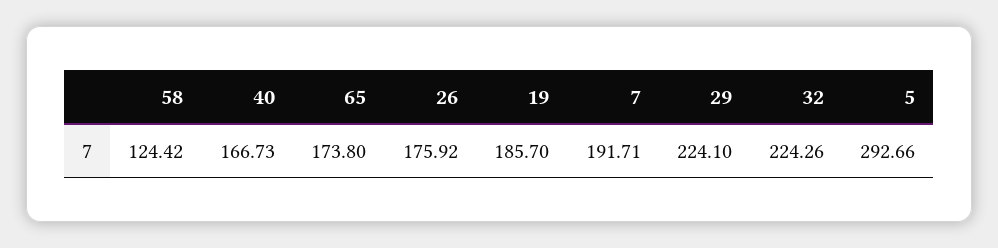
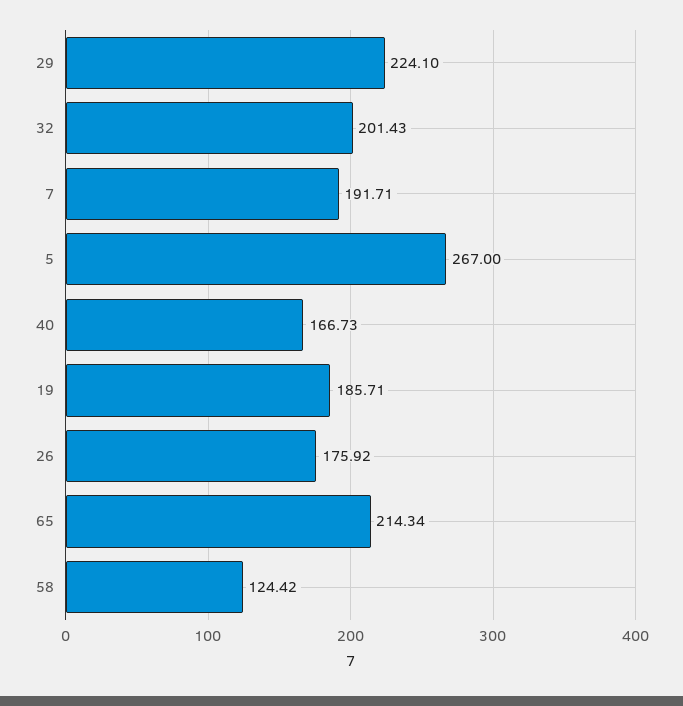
  {
    "58": 124.42,
    "40": 166.73,
-   "65": 173.8,
+   "65": 214.34,
    "26": 175.92,
-   "19": 185.7,
+   "19": 185.71,
    "7": 191.71,
    "29": 224.1,
-   "32": 224.26,
+   "32": 201.43,
-   "5": 292.66
+   "5": 267
  }

